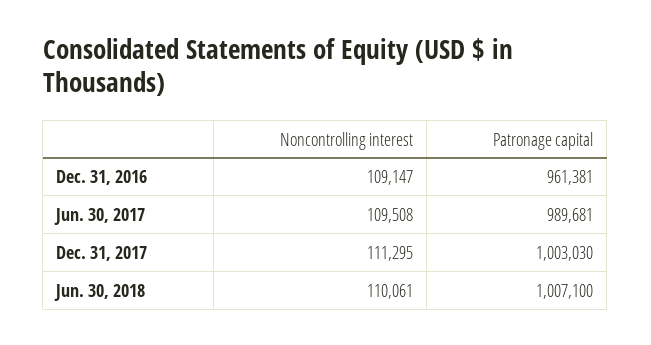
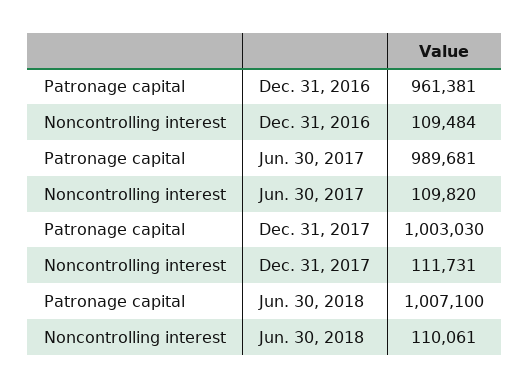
  {
    "Noncontrolling interest": {
-     "Dec. 31, 2016": 109147,
+     "Dec. 31, 2016": 109484,
-     "Jun. 30, 2017": 109508,
+     "Jun. 30, 2017": 109820,
-     "Dec. 31, 2017": 111295,
+     "Dec. 31, 2017": 111731,
      "Jun. 30, 2018": 110061
    },
    "Patronage capital": {
      "Dec. 31, 2016": 961381,
      "Jun. 30, 2017": 989681,
      "Dec. 31, 2017": 1003030,
      "Jun. 30, 2018": 1007100
    }
  }

